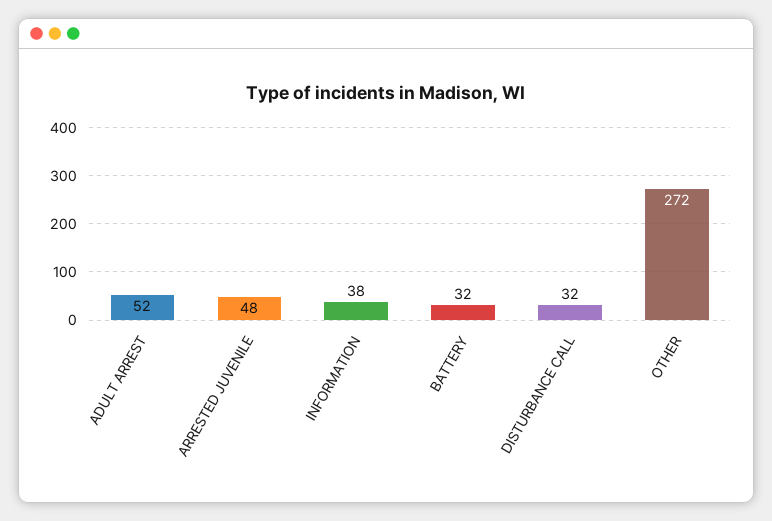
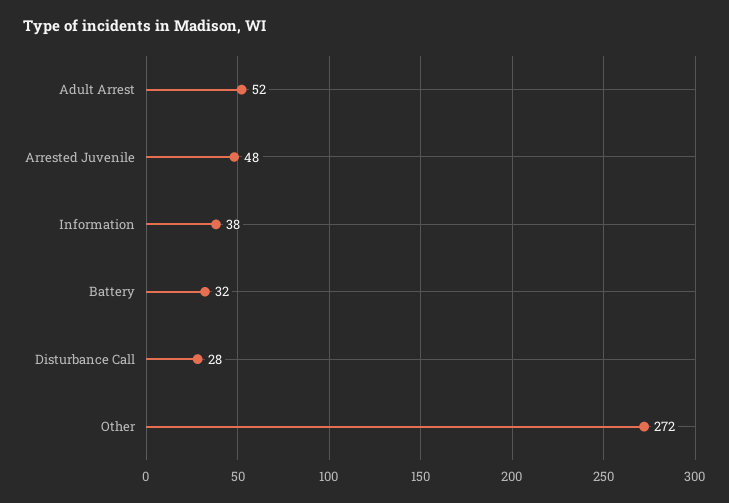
  {
    "ADULT ARREST": 52,
    "ARRESTED JUVENILE": 48,
    "INFORMATION": 38,
    "BATTERY": 32,
-   "DISTURBANCE CALL": 32,
+   "DISTURBANCE CALL": 28,
    "OTHER": 272
  }

